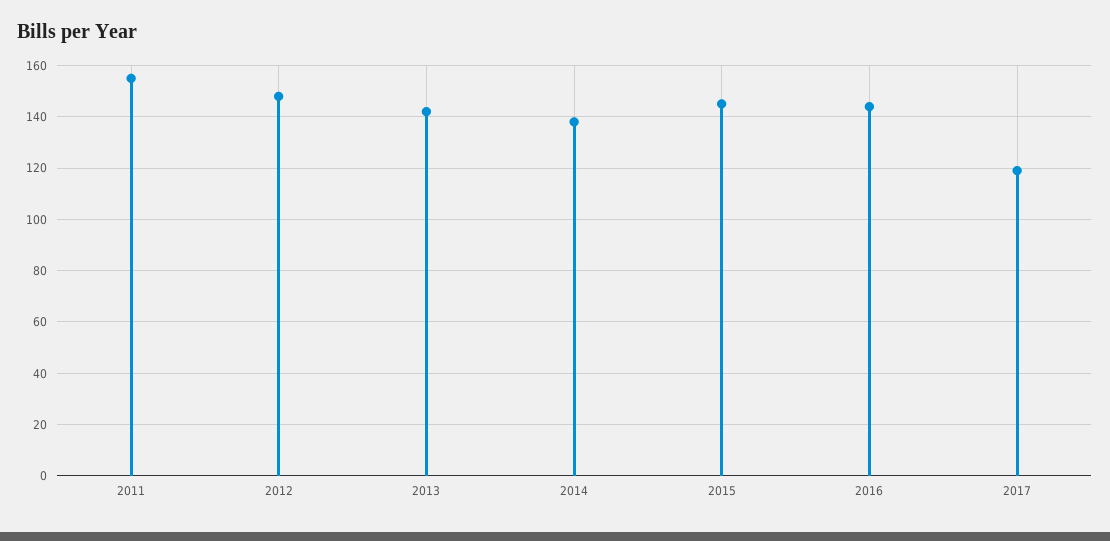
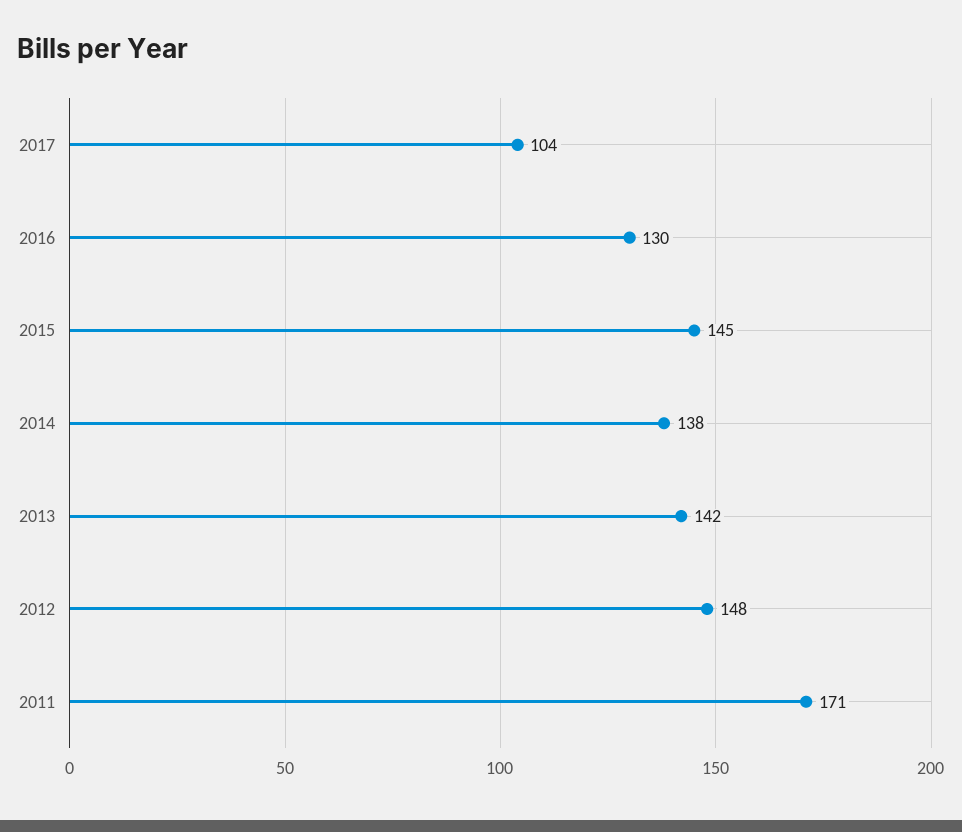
  {
-   "2011": 155,
+   "2011": 171,
    "2012": 148,
    "2013": 142,
    "2014": 138,
    "2015": 145,
-   "2016": 145,
+   "2016": 130,
-   "2017": 120
+   "2017": 104
  }

